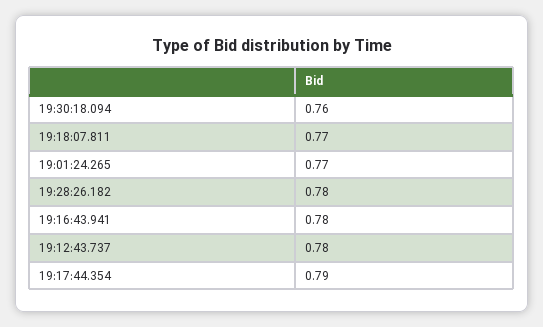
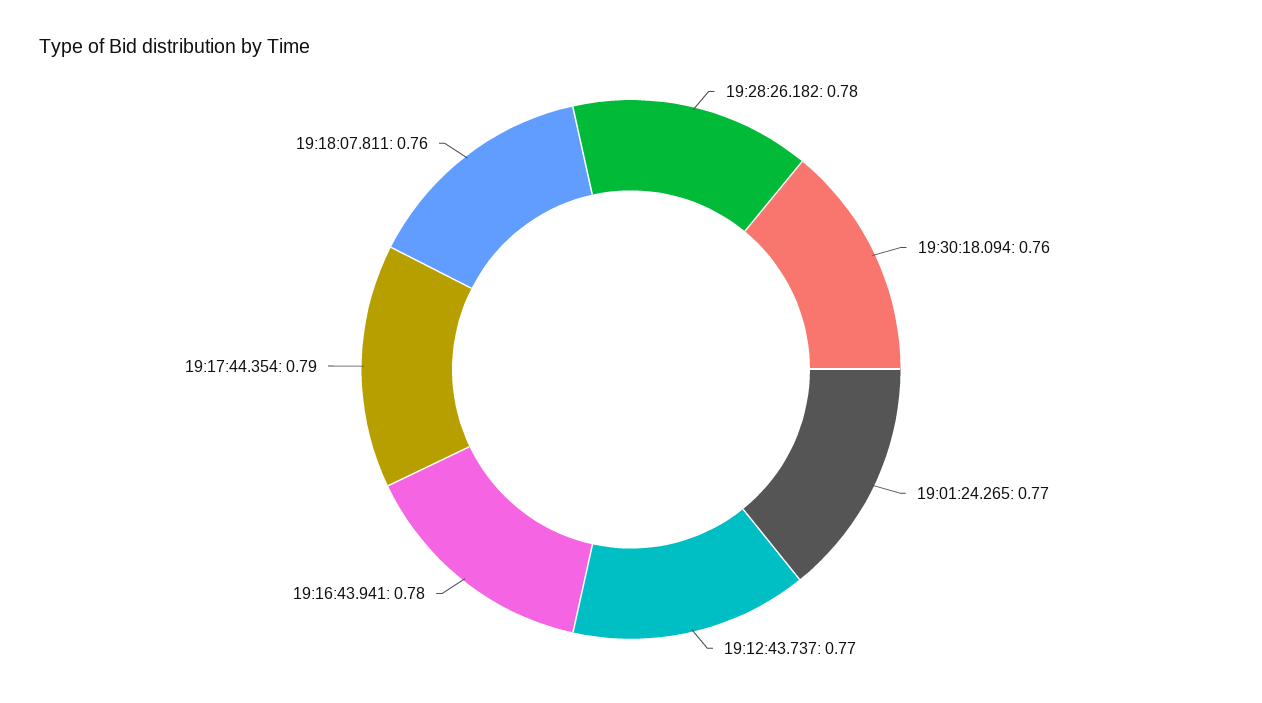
  {
    "19:30:18.094": 0.76,
-   "19:18:07.811": 0.77,
+   "19:18:07.811": 0.76,
    "19:01:24.265": 0.77,
    "19:28:26.182": 0.78,
    "19:16:43.941": 0.78,
-   "19:12:43.737": 0.78,
+   "19:12:43.737": 0.77,
    "19:17:44.354": 0.79
  }

